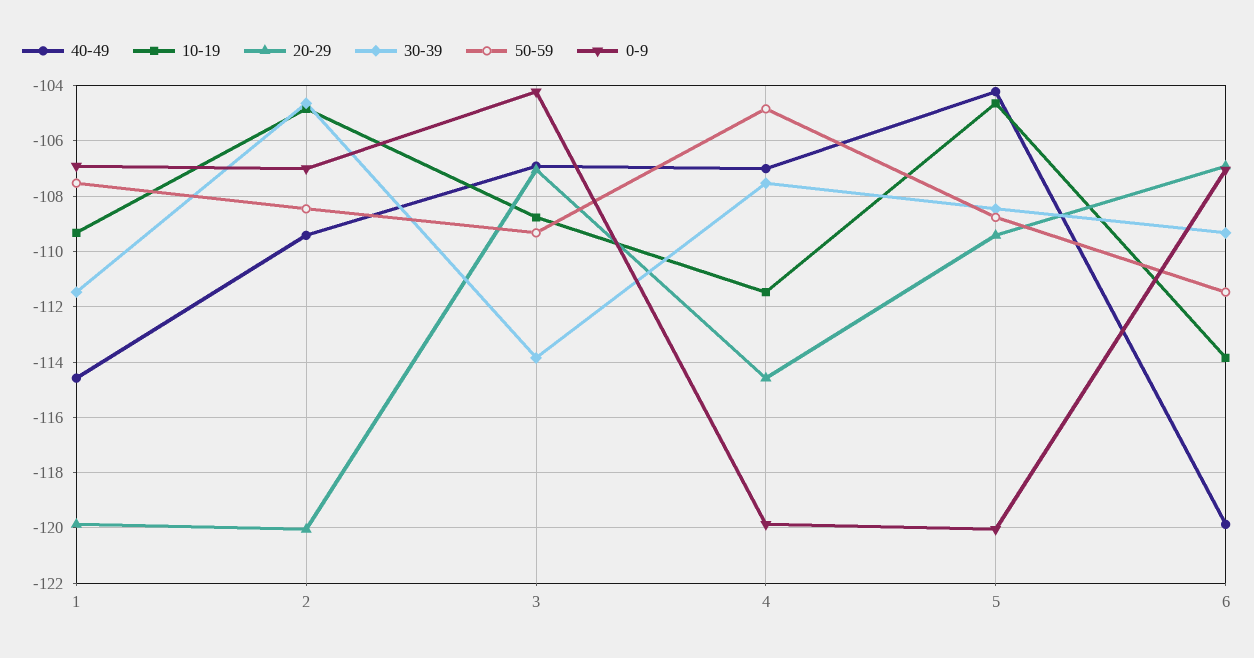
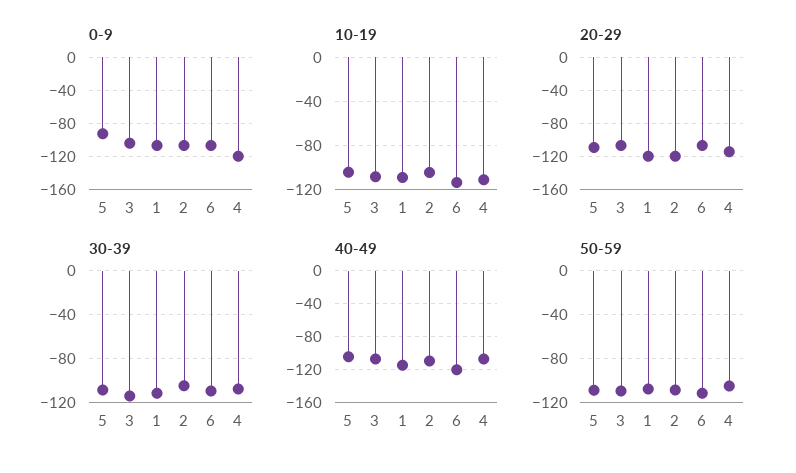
  {
    "40-49": {
      "1": -114.5,
      "2": -109.5,
      "3": -107,
      "4": -107,
      "5": -104.25,
      "6": -119.75
    },
    "10-19": {
      "1": -109.25,
      "2": -104.75,
      "3": -108.75,
      "4": -111.5,
      "5": -104.75,
      "6": -113.75
    },
    "20-29": {
      "1": -119.75,
      "2": -120,
      "3": -107,
      "4": -114.5,
      "5": -109.5,
      "6": -107
    },
    "30-39": {
      "1": -111.5,
      "2": -104.75,
      "3": -113.75,
      "4": -107.5,
      "5": -108.5,
      "6": -109.25
    },
    "50-59": {
      "1": -107.5,
      "2": -108.5,
      "3": -109.25,
      "4": -104.75,
      "5": -108.75,
      "6": -111.5
    },
    "0-9": {
      "1": -107,
      "2": -107,
      "3": -104.25,
      "4": -119.75,
-     "5": -120,
+     "5": -90,
      "6": -107
    }
  }

